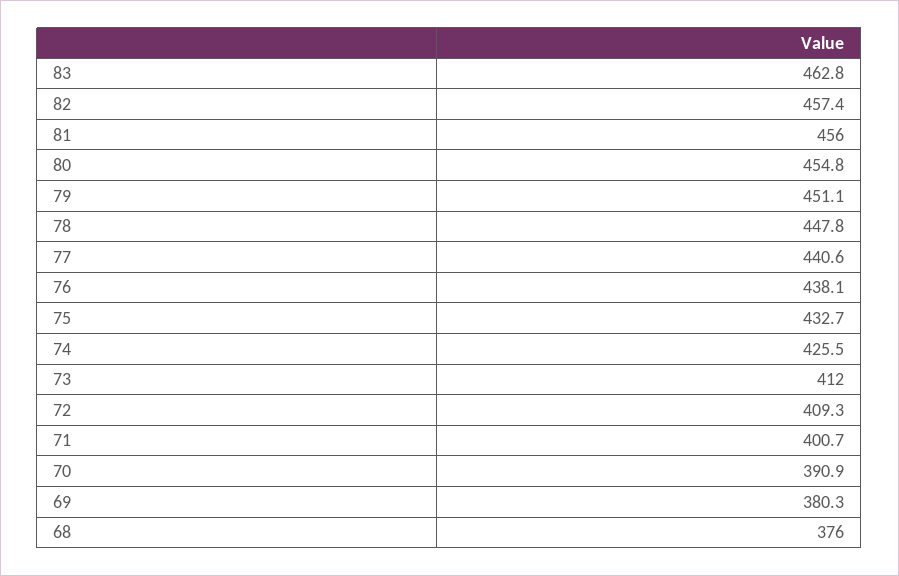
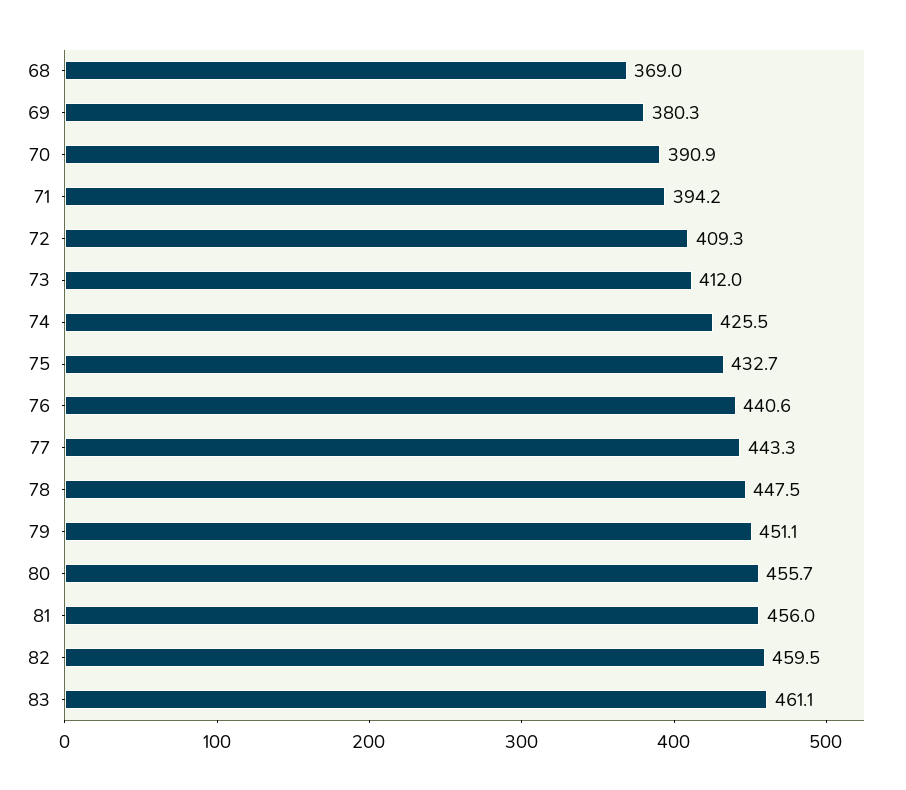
  {
-   "83": 462.8,
+   "83": 461.1,
-   "82": 457.4,
+   "82": 459.5,
    "81": 456,
-   "80": 454.8,
+   "80": 455.7,
    "79": 451.1,
-   "78": 447.8,
+   "78": 447.5,
-   "77": 440.6,
+   "77": 443.3,
-   "76": 438.1,
+   "76": 440.6,
    "75": 432.7,
    "74": 425.5,
    "73": 412,
    "72": 409.3,
-   "71": 400.7,
+   "71": 394.2,
    "70": 390.9,
    "69": 380.3,
-   "68": 376
+   "68": 369
  }

